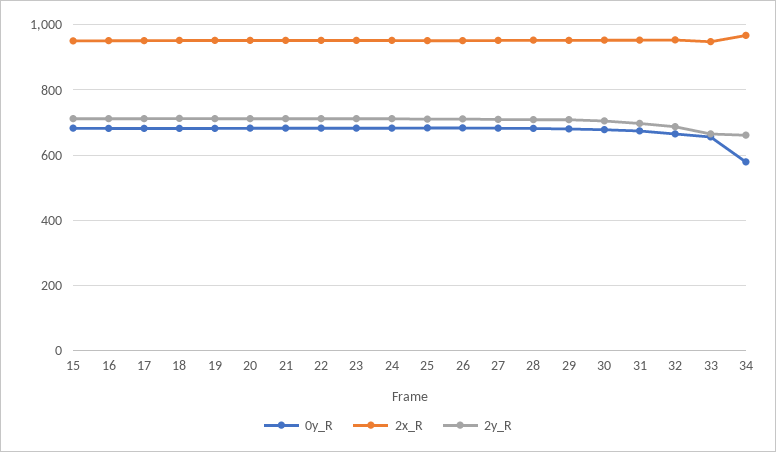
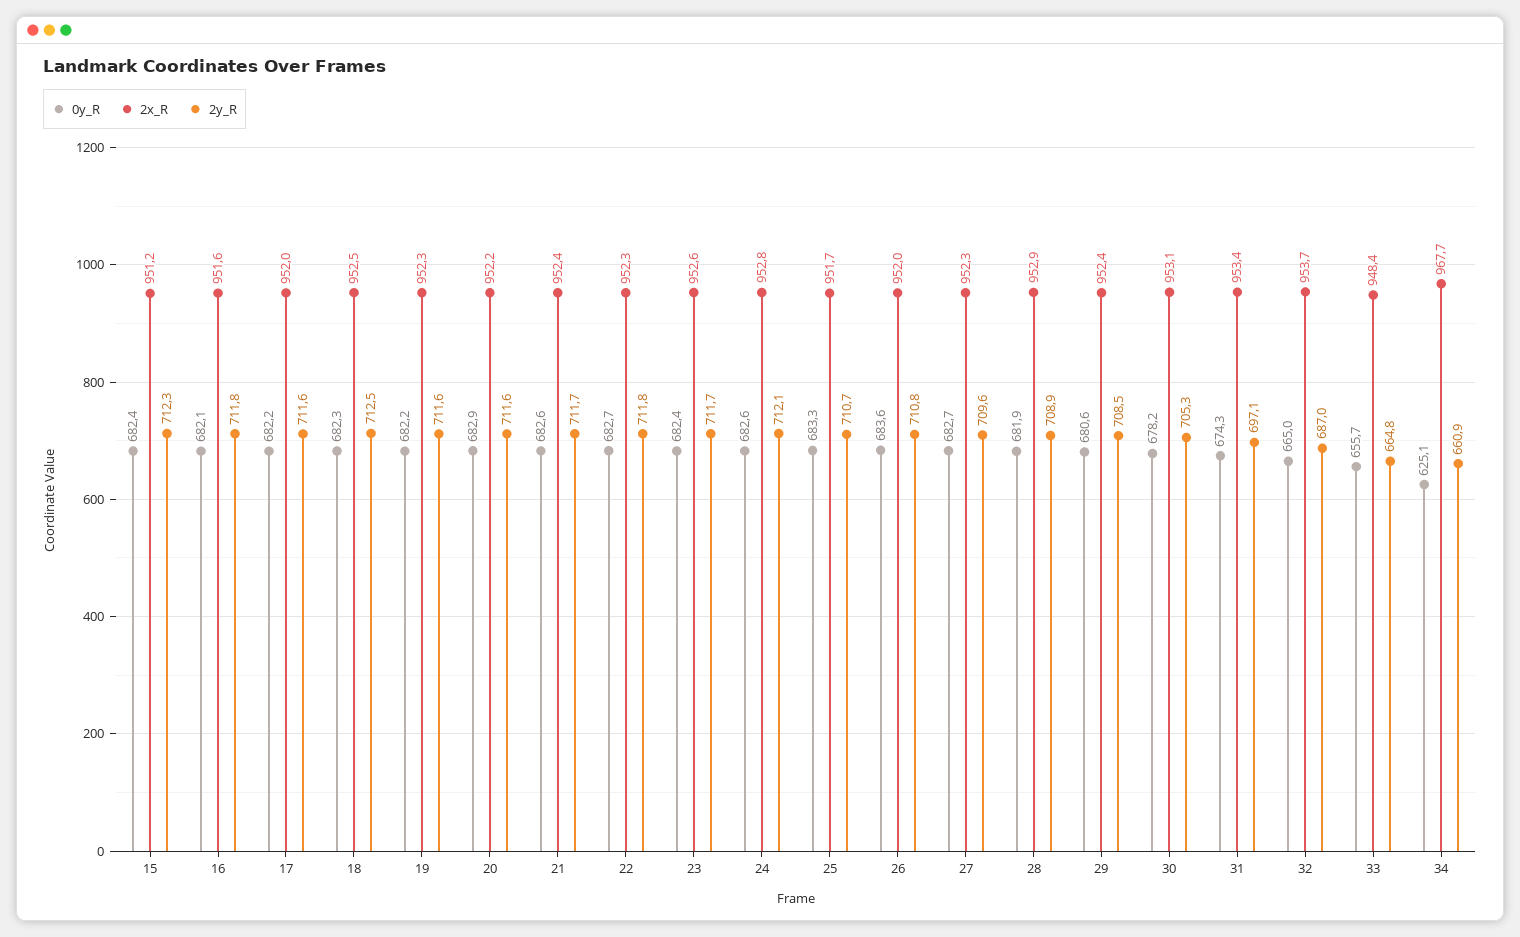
  {
    "0y_R": {
      "15": 682.4,
      "16": 682.1,
      "17": 682.2,
      "18": 682.3,
      "19": 682.2,
      "20": 682.9,
      "21": 682.6,
      "22": 682.7,
      "23": 682.4,
      "24": 682.6,
      "25": 683.3,
      "26": 683.6,
      "27": 682.7,
      "28": 681.9,
      "29": 680.6,
      "30": 678.2,
      "31": 674.3,
      "32": 665,
      "33": 655.7,
-     "34": 580
+     "34": 625.1
    },
    "2x_R": {
      "15": 951.2,
      "16": 951.6,
      "17": 952,
      "18": 952.5,
      "19": 952.3,
      "20": 952.2,
      "21": 952.4,
      "22": 952.3,
      "23": 952.6,
      "24": 952.8,
      "25": 951.7,
      "26": 952,
      "27": 952.3,
      "28": 952.9,
      "29": 952.4,
      "30": 953.1,
      "31": 953.4,
      "32": 953.7,
      "33": 948.4,
      "34": 967.7
    },
    "2y_R": {
      "15": 712.3,
      "16": 711.8,
      "17": 711.6,
      "18": 712.5,
      "19": 711.6,
      "20": 711.6,
      "21": 711.7,
      "22": 711.8,
      "23": 711.7,
      "24": 712.1,
      "25": 710.7,
      "26": 710.8,
      "27": 709.6,
      "28": 708.9,
      "29": 708.5,
      "30": 705.3,
      "31": 697.1,
      "32": 687,
      "33": 664.8,
      "34": 660.9
    }
  }

